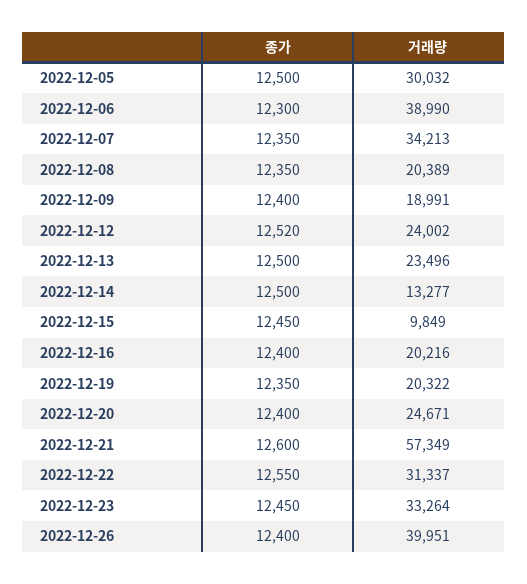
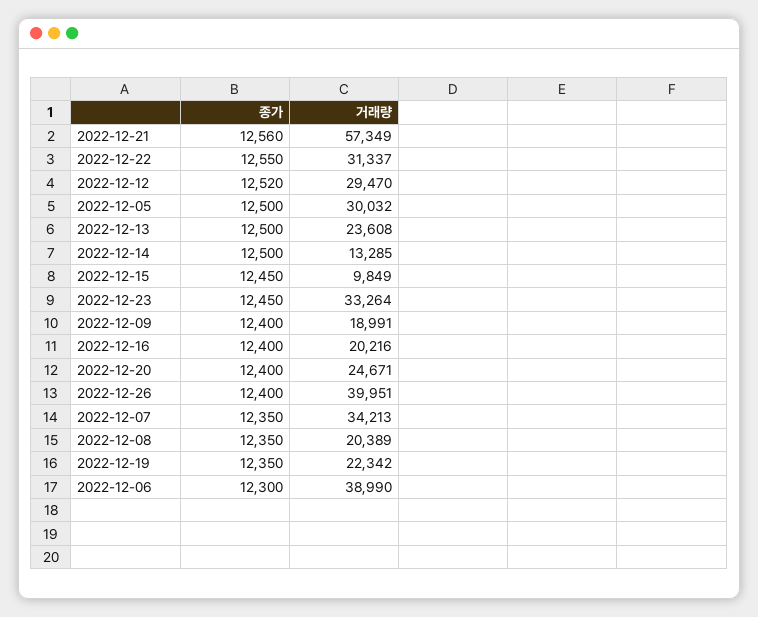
  {
    "종가": {
      "2022-12-05": 12500,
      "2022-12-06": 12300,
      "2022-12-07": 12350,
      "2022-12-08": 12350,
      "2022-12-09": 12400,
      "2022-12-12": 12520,
      "2022-12-13": 12500,
      "2022-12-14": 12500,
      "2022-12-15": 12450,
      "2022-12-16": 12400,
      "2022-12-19": 12350,
      "2022-12-20": 12400,
-     "2022-12-21": 12600,
+     "2022-12-21": 12560,
      "2022-12-22": 12550,
      "2022-12-23": 12450,
      "2022-12-26": 12400
    },
    "거래량": {
      "2022-12-05": 30032,
      "2022-12-06": 38990,
      "2022-12-07": 34213,
      "2022-12-08": 20389,
      "2022-12-09": 18991,
-     "2022-12-12": 24002,
+     "2022-12-12": 29470,
-     "2022-12-13": 23496,
+     "2022-12-13": 23608,
-     "2022-12-14": 13277,
+     "2022-12-14": 13285,
      "2022-12-15": 9849,
      "2022-12-16": 20216,
-     "2022-12-19": 20322,
+     "2022-12-19": 22342,
      "2022-12-20": 24671,
      "2022-12-21": 57349,
      "2022-12-22": 31337,
      "2022-12-23": 33264,
      "2022-12-26": 39951
    }
  }

